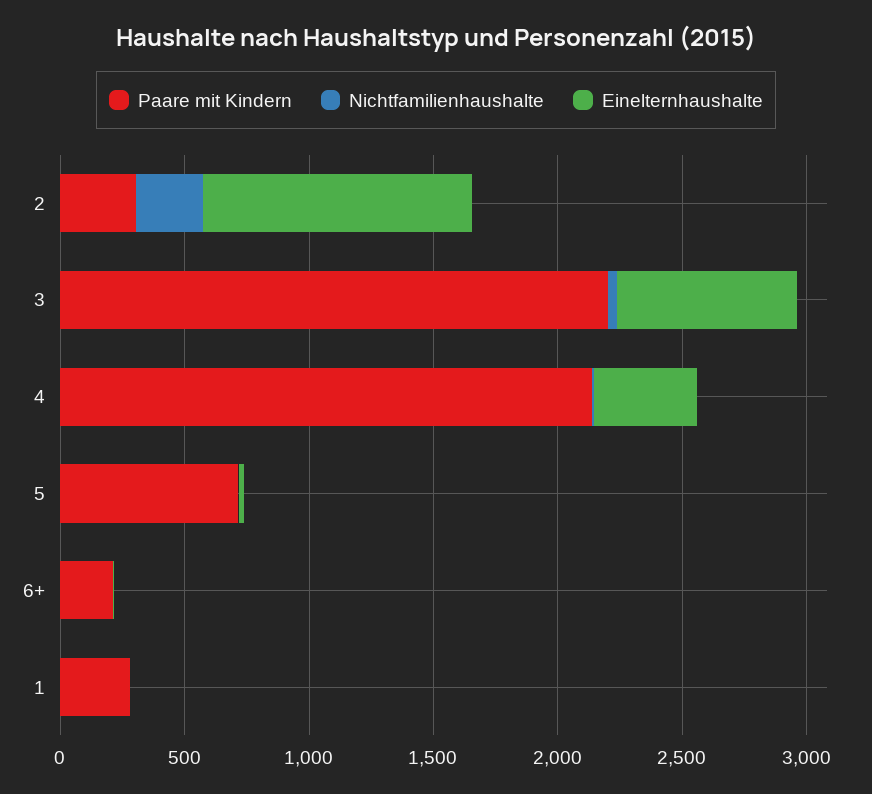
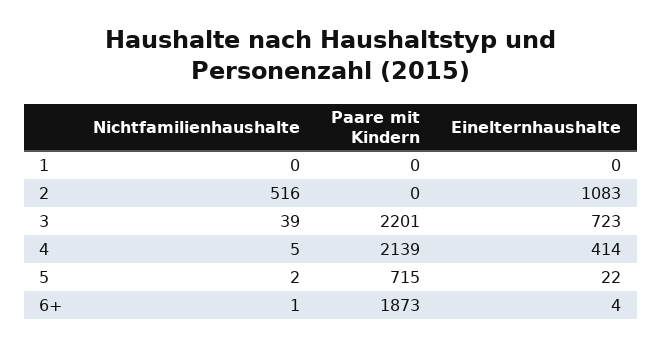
  {
    "Paare mit Kindern": {
-     "2": 300,
+     "2": 0,
      "3": 2201,
      "4": 2139,
      "5": 715,
-     "6+": 200,
+     "6+": 1873,
-     "1": 300
+     "1": 0
    },
    "Nichtfamilienhaushalte": {
-     "2": 300,
+     "2": 516,
      "3": 39,
      "4": 5,
      "5": 2,
      "6+": 1,
      "1": 0
    },
    "Einelternhaushalte": {
      "2": 1083,
      "3": 723,
      "4": 414,
      "5": 22,
      "6+": 4,
      "1": 0
    }
  }

